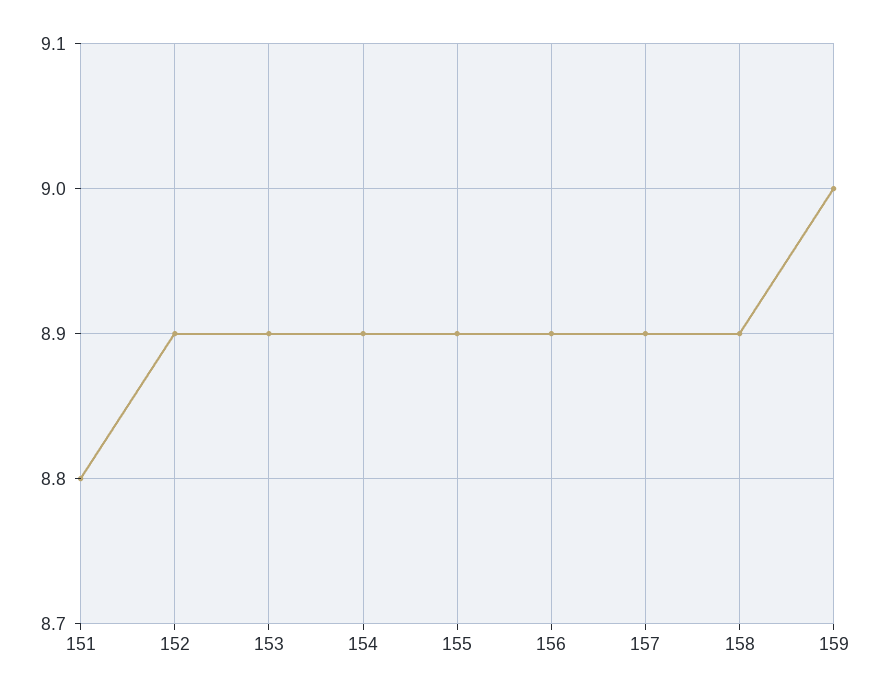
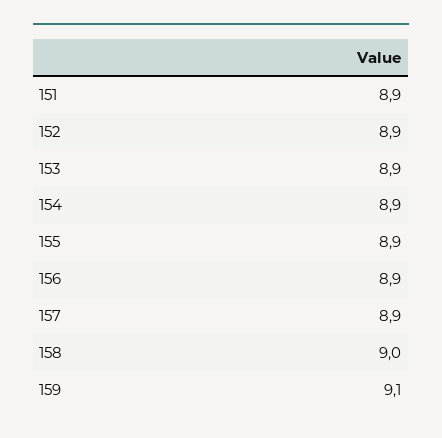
  {
-   "151": 8.8,
+   "151": 8.9,
    "152": 8.9,
    "153": 8.9,
    "154": 8.9,
    "155": 8.9,
    "156": 8.9,
    "157": 8.9,
-   "158": 8.9,
+   "158": 9,
-   "159": 9
+   "159": 9.1
  }

